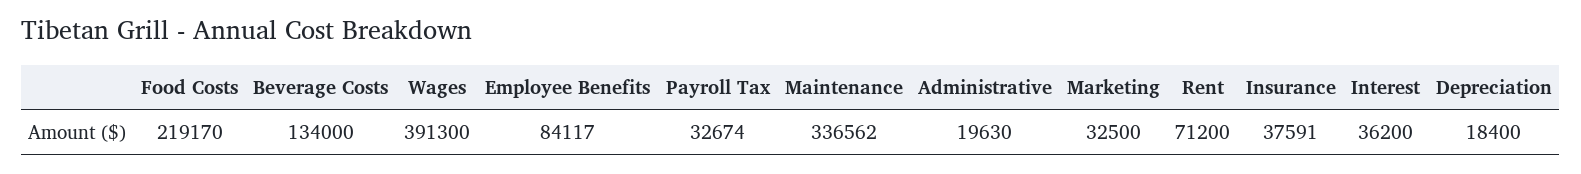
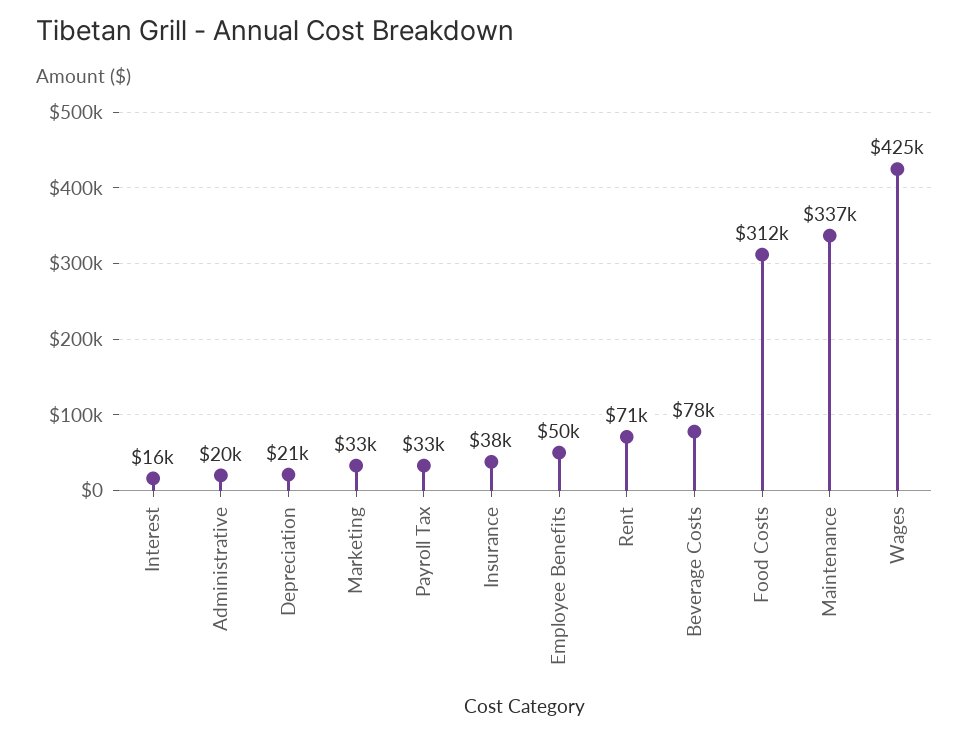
  {
-   "Food Costs": 219170,
+   "Food Costs": 312000,
-   "Beverage Costs": 134000,
+   "Beverage Costs": 78000,
-   "Wages": 391300,
+   "Wages": 425000,
-   "Employee Benefits": 84117,
+   "Employee Benefits": 50000,
    "Payroll Tax": 32674,
    "Maintenance": 336562,
    "Administrative": 19630,
    "Marketing": 32500,
    "Rent": 71200,
    "Insurance": 37591,
-   "Interest": 36200,
+   "Interest": 16000,
-   "Depreciation": 18400
+   "Depreciation": 21000
  }

